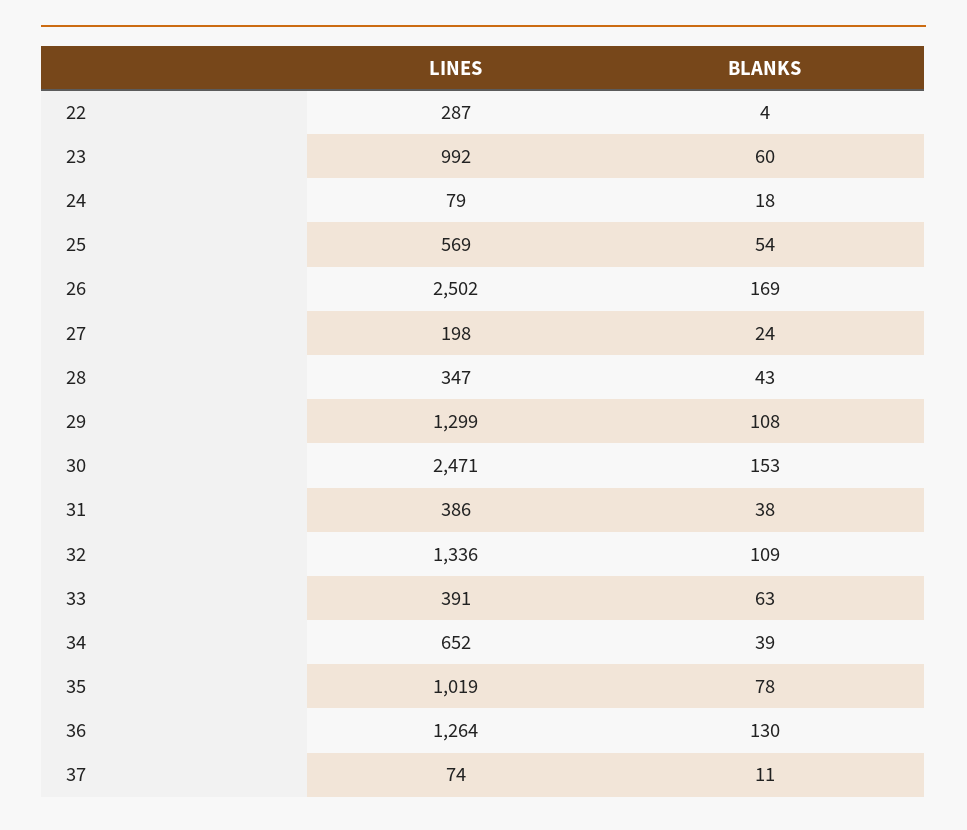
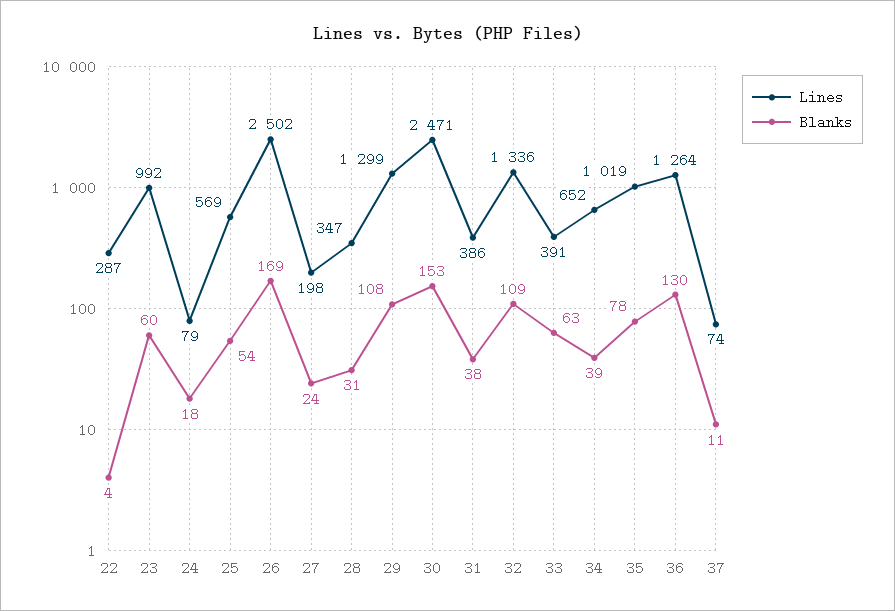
  {
    "LINES": {
      "22": 287,
      "23": 992,
      "24": 79,
      "25": 569,
      "26": 2502,
      "27": 198,
      "28": 347,
      "29": 1299,
      "30": 2471,
      "31": 386,
      "32": 1336,
      "33": 391,
      "34": 652,
      "35": 1019,
      "36": 1264,
      "37": 74
    },
    "BLANKS": {
      "22": 4,
      "23": 60,
      "24": 18,
      "25": 54,
      "26": 169,
      "27": 24,
-     "28": 43,
+     "28": 31,
      "29": 108,
      "30": 153,
      "31": 38,
      "32": 109,
      "33": 63,
      "34": 39,
      "35": 78,
      "36": 130,
      "37": 11
    }
  }

